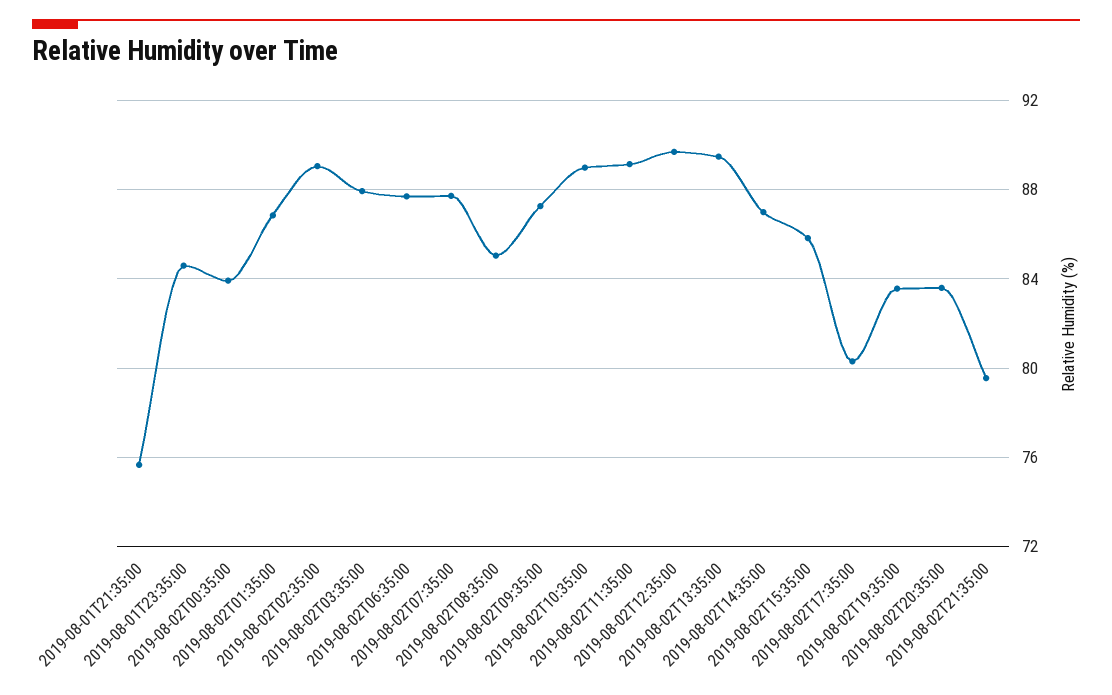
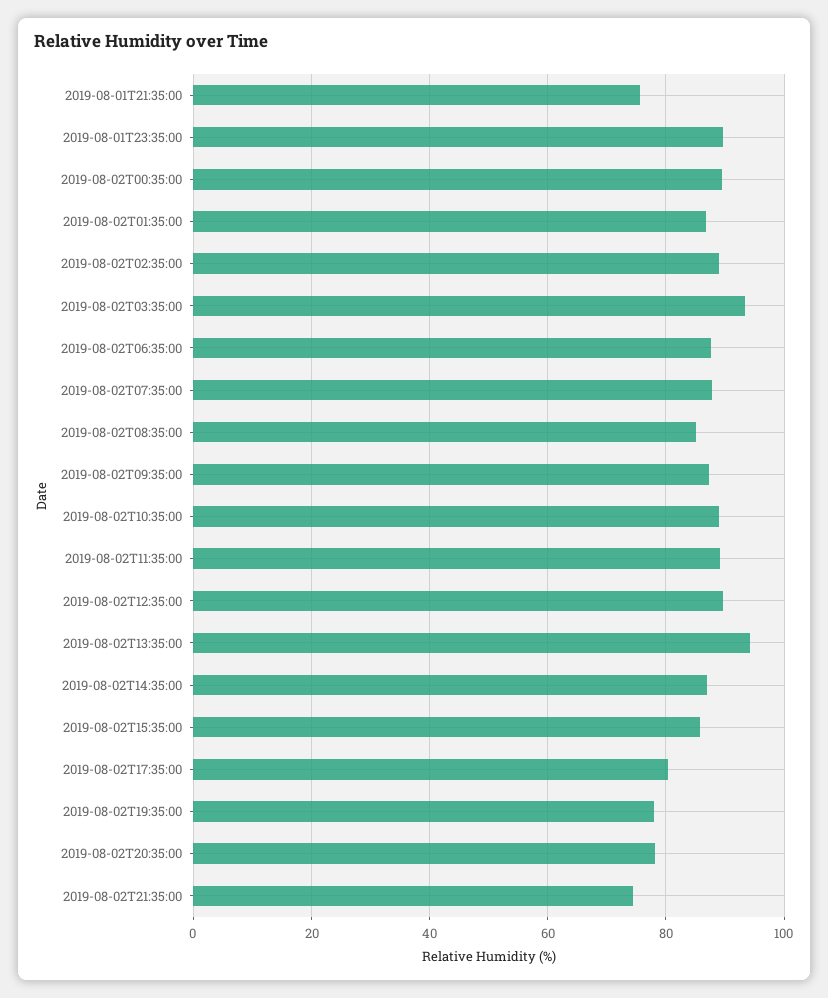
  {
    "2019-08-01T21:35:00": 75.5,
-   "2019-08-01T23:35:00": 84.5,
+   "2019-08-01T23:35:00": 90,
-   "2019-08-02T00:35:00": 84,
+   "2019-08-02T00:35:00": 90,
    "2019-08-02T01:35:00": 87,
    "2019-08-02T02:35:00": 89,
-   "2019-08-02T03:35:00": 88,
+   "2019-08-02T03:35:00": 94,
    "2019-08-02T06:35:00": 87.5,
    "2019-08-02T07:35:00": 87.5,
    "2019-08-02T08:35:00": 85,
    "2019-08-02T09:35:00": 87.5,
    "2019-08-02T10:35:00": 89,
    "2019-08-02T11:35:00": 89,
    "2019-08-02T12:35:00": 89.5,
-   "2019-08-02T13:35:00": 89.5,
+   "2019-08-02T13:35:00": 94,
    "2019-08-02T14:35:00": 87,
    "2019-08-02T15:35:00": 86,
    "2019-08-02T17:35:00": 80.5,
-   "2019-08-02T19:35:00": 83.5,
+   "2019-08-02T19:35:00": 78,
-   "2019-08-02T20:35:00": 83.5,
+   "2019-08-02T20:35:00": 78,
-   "2019-08-02T21:35:00": 79.5
+   "2019-08-02T21:35:00": 74
  }

